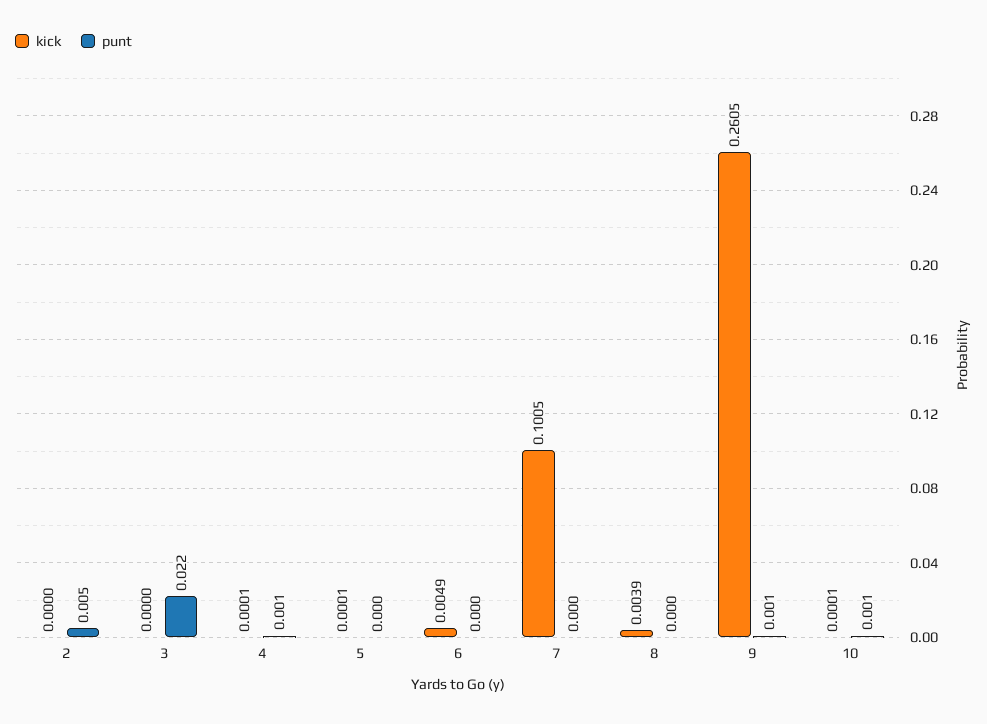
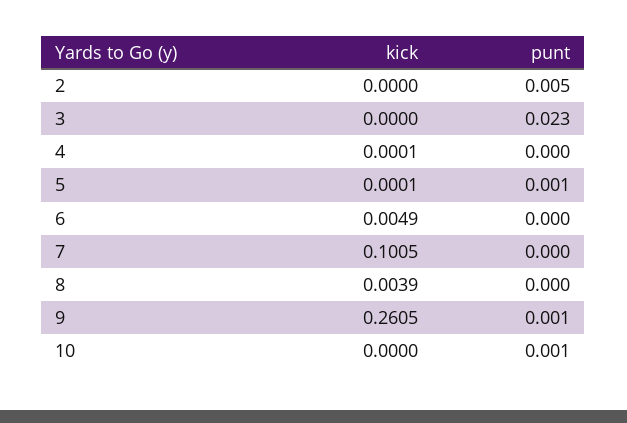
  {
    "kick": {
      "2": 0,
      "3": 0,
      "4": 0.0001,
      "5": 0.0001,
      "6": 0.0049,
      "7": 0.1005,
      "8": 0.0039,
      "9": 0.2605,
-     "10": 0.0001
+     "10": 0
    },
    "punt": {
      "2": 0.005,
-     "3": 0.022,
+     "3": 0.023,
-     "4": 0.001,
+     "4": 0,
-     "5": 0,
+     "5": 0.001,
      "6": 0,
      "7": 0,
      "8": 0,
      "9": 0.001,
      "10": 0.001
    }
  }

